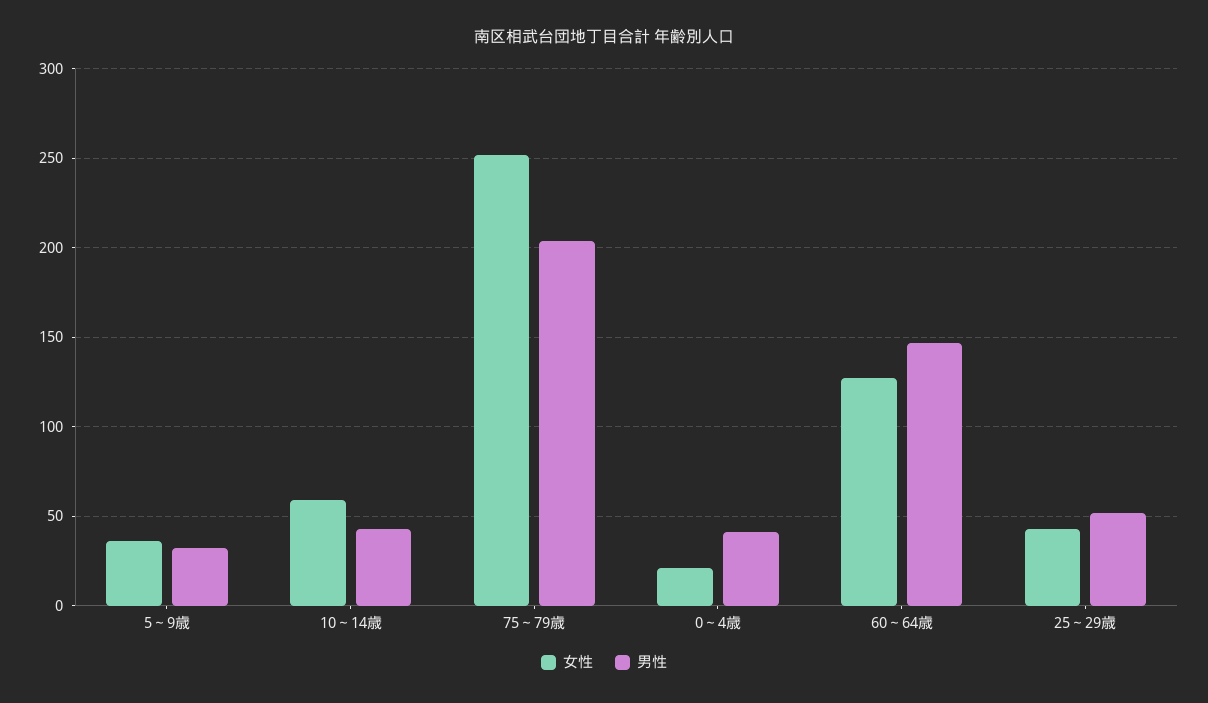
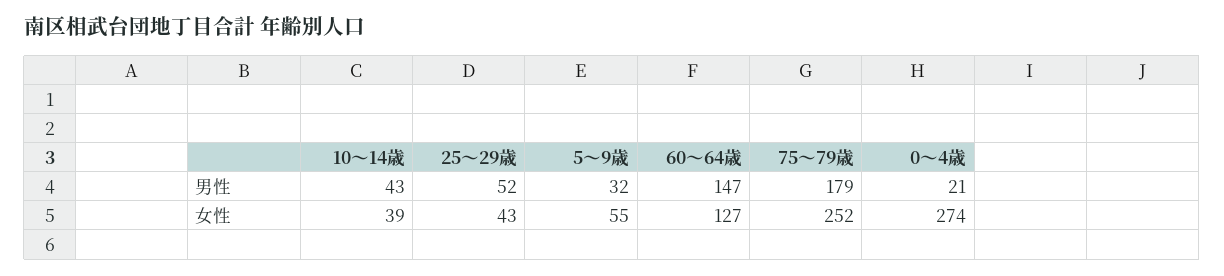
  {
    "女性": {
-     "5～9歳": 35,
+     "5～9歳": 55,
-     "10～14歳": 60,
+     "10～14歳": 39,
      "75～79歳": 252,
-     "0～4歳": 20,
+     "0～4歳": 274,
      "60～64歳": 127,
      "25～29歳": 43
    },
    "男性": {
      "5～9歳": 32,
      "10～14歳": 43,
-     "75～79歳": 205,
+     "75～79歳": 179,
-     "0～4歳": 40,
+     "0～4歳": 21,
      "60～64歳": 147,
      "25～29歳": 52
    }
  }

